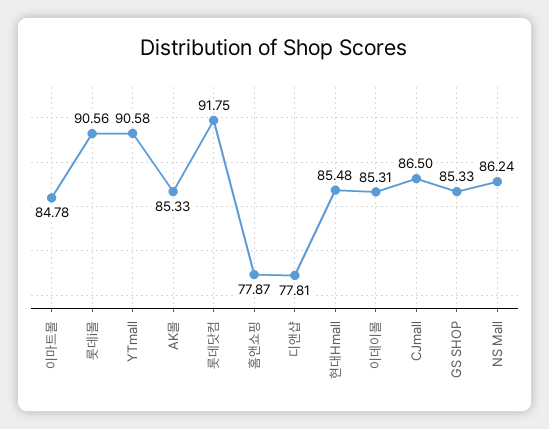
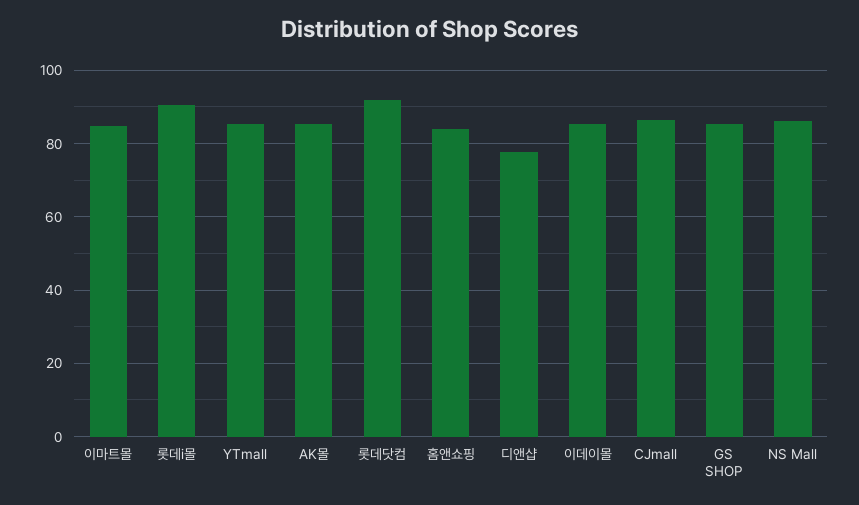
  {
    "이마트몰": 84.78,
    "롯데i몰": 90.56,
-   "YTmall": 90.58,
+   "YTmall": 86,
    "AK몰": 85.33,
    "롯데닷컴": 91.75,
-   "홈앤쇼핑": 77.87,
+   "홈앤쇼핑": 84,
    "디앤샵": 77.81,
-   "현대Hmall": 85.48,
    "이데이몰": 85.31,
    "CJmall": 86.5,
    "GS SHOP": 85.33,
    "NS Mall": 86.24
  }

